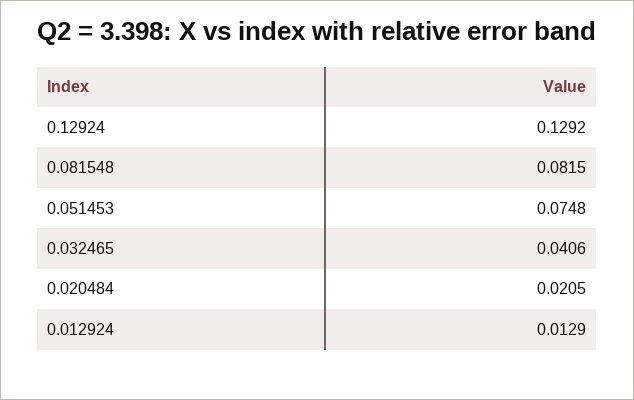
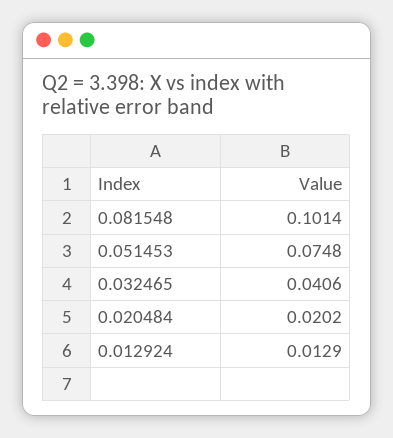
  {
-   "0.12924": 0.1292,
-   "0.081548": 0.0815,
+   "0.081548": 0.1014,
    "0.051453": 0.0748,
    "0.032465": 0.0406,
-   "0.020484": 0.0205,
+   "0.020484": 0.0202,
    "0.012924": 0.0129
  }

